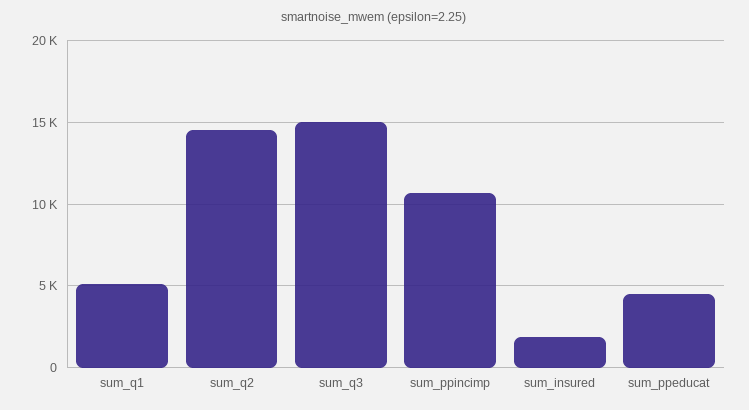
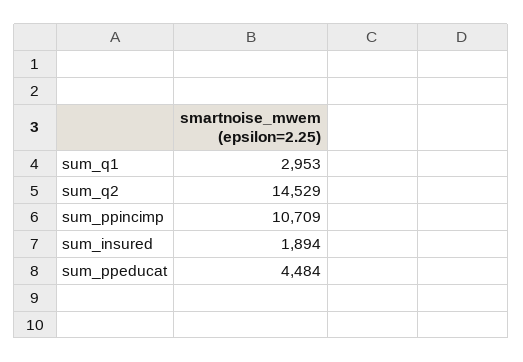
  {
-   "sum_q1": 5000,
+   "sum_q1": 2953,
    "sum_q2": 14529,
-   "sum_q3": 15000,
    "sum_ppincimp": 10709,
    "sum_insured": 1894,
    "sum_ppeducat": 4484
  }

